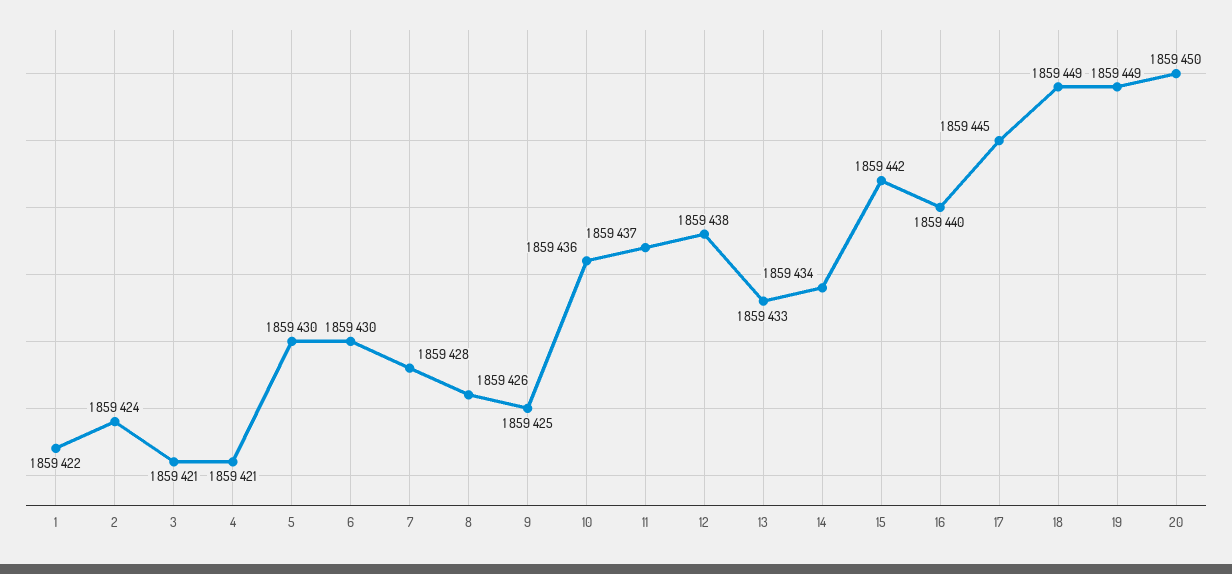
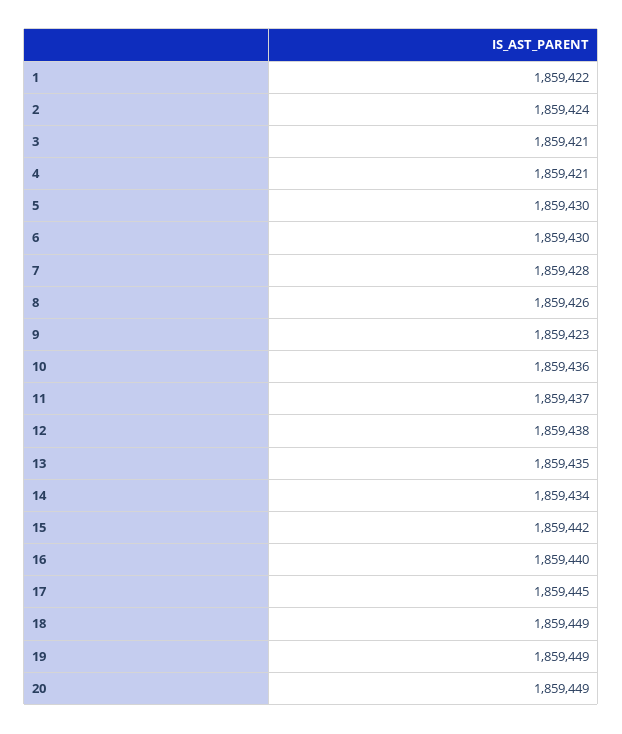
  {
    "1": 1859422,
    "2": 1859424,
    "3": 1859421,
    "4": 1859421,
    "5": 1859430,
    "6": 1859430,
    "7": 1859428,
    "8": 1859426,
-   "9": 1859425,
+   "9": 1859423,
    "10": 1859436,
    "11": 1859437,
    "12": 1859438,
-   "13": 1859433,
+   "13": 1859435,
    "14": 1859434,
    "15": 1859442,
    "16": 1859440,
    "17": 1859445,
    "18": 1859449,
    "19": 1859449,
-   "20": 1859450
+   "20": 1859449
  }

